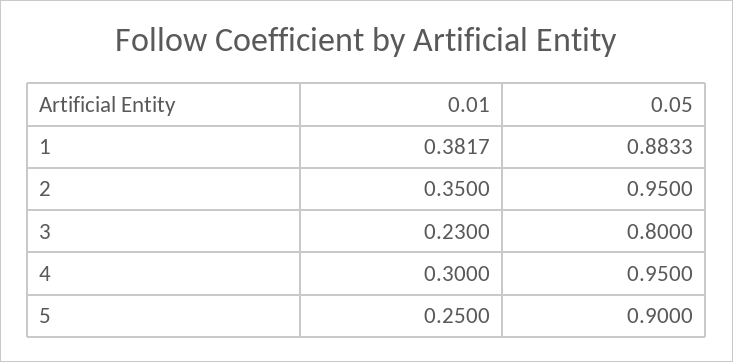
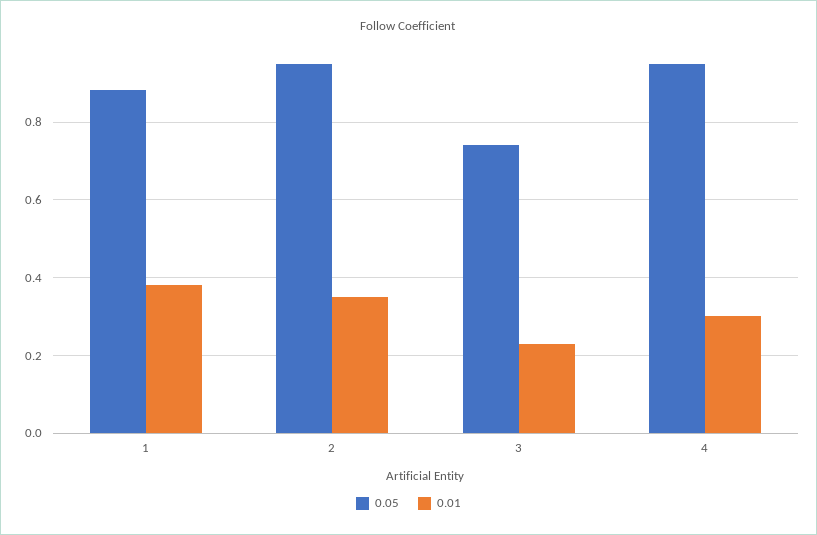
  {
    "0.01": {
      "1": 0.3817,
      "2": 0.35,
      "3": 0.23,
-     "4": 0.3,
+     "4": 0.3
-     "5": 0.25
    },
    "0.05": {
      "1": 0.8833,
      "2": 0.95,
-     "3": 0.8,
+     "3": 0.74,
-     "4": 0.95,
+     "4": 0.95
-     "5": 0.9
    }
  }

